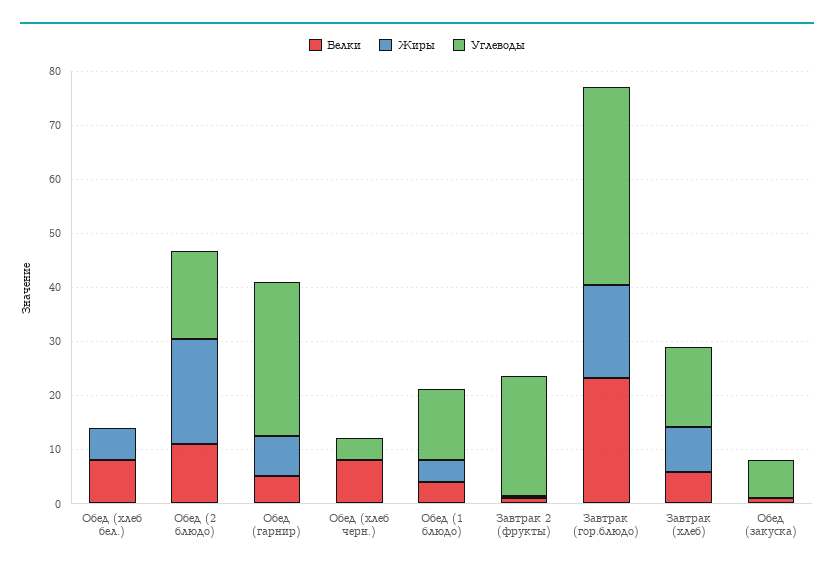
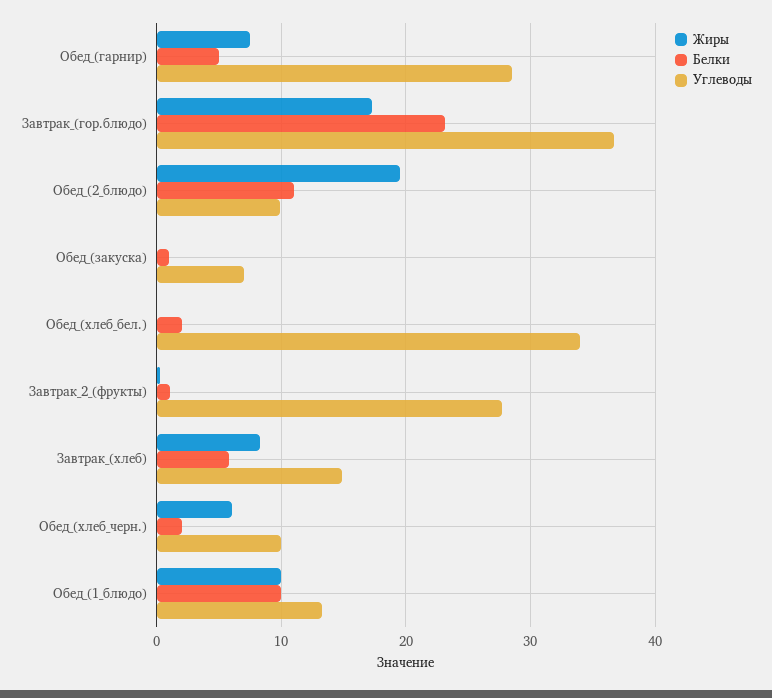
  {
    "Белки": {
-     "Обед (хлеб бел.)": 8,
+     "Обед (хлеб бел.)": 2,
      "Обед (2 блюдо)": 11,
      "Обед (гарнир)": 5,
-     "Обед (хлеб черн.)": 8,
+     "Обед (хлеб черн.)": 2,
-     "Обед (1 блюдо)": 4,
+     "Обед (1 блюдо)": 10,
      "Завтрак 2 (фрукты)": 1,
      "Завтрак (гор.блюдо)": 23,
      "Завтрак (хлеб)": 6,
      "Обед (закуска)": 1
    },
    "Жиры": {
-     "Обед (хлеб бел.)": 6,
+     "Обед (хлеб бел.)": 0,
      "Обед (2 блюдо)": 20,
      "Обед (гарнир)": 8,
-     "Обед (хлеб черн.)": 0,
+     "Обед (хлеб черн.)": 6,
-     "Обед (1 блюдо)": 4,
+     "Обед (1 блюдо)": 10,
      "Завтрак 2 (фрукты)": 0,
      "Завтрак (гор.блюдо)": 17,
      "Завтрак (хлеб)": 8,
      "Обед (закуска)": 0
    },
    "Углеводы": {
-     "Обед (хлеб бел.)": 0,
+     "Обед (хлеб бел.)": 34,
-     "Обед (2 блюдо)": 16,
+     "Обед (2 блюдо)": 10,
      "Обед (гарнир)": 29,
-     "Обед (хлеб черн.)": 4,
+     "Обед (хлеб черн.)": 10,
      "Обед (1 блюдо)": 13,
-     "Завтрак 2 (фрукты)": 22,
+     "Завтрак 2 (фрукты)": 28,
      "Завтрак (гор.блюдо)": 37,
      "Завтрак (хлеб)": 15,
      "Обед (закуска)": 7
    }
  }

